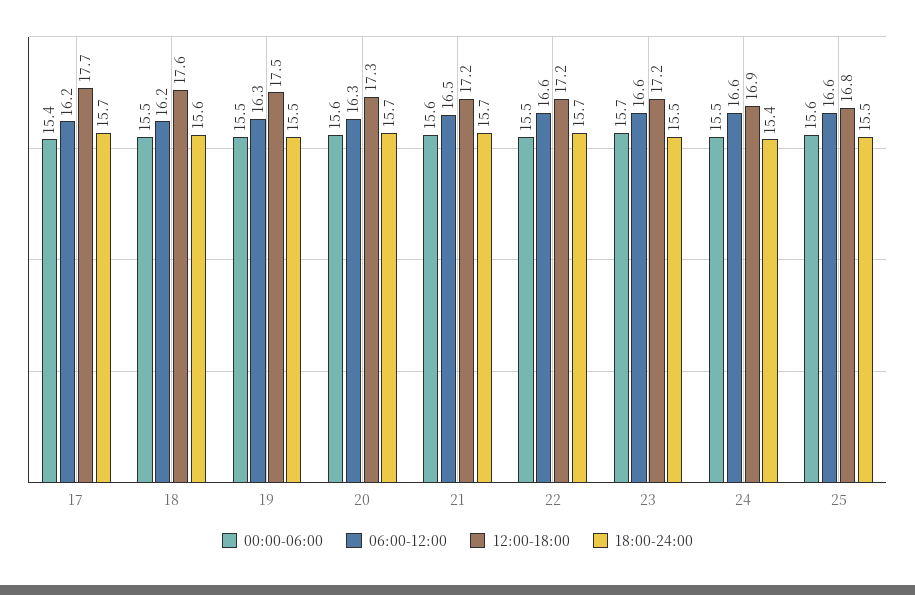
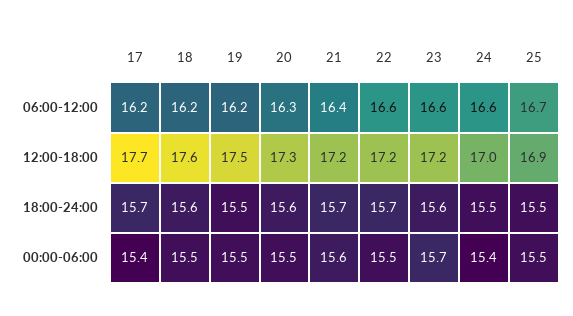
  {
    "00:00-06:00": {
      "17": 15.4,
      "18": 15.5,
      "19": 15.5,
-     "20": 15.6,
+     "20": 15.5,
      "21": 15.6,
      "22": 15.5,
      "23": 15.7,
-     "24": 15.5,
+     "24": 15.4,
-     "25": 15.6
+     "25": 15.5
    },
    "06:00-12:00": {
      "17": 16.2,
      "18": 16.2,
-     "19": 16.3,
+     "19": 16.2,
      "20": 16.3,
-     "21": 16.5,
+     "21": 16.4,
      "22": 16.6,
      "23": 16.6,
      "24": 16.6,
-     "25": 16.6
+     "25": 16.7
    },
    "12:00-18:00": {
      "17": 17.7,
      "18": 17.6,
      "19": 17.5,
      "20": 17.3,
      "21": 17.2,
      "22": 17.2,
      "23": 17.2,
-     "24": 16.9,
+     "24": 17,
-     "25": 16.8
+     "25": 16.9
    },
    "18:00-24:00": {
      "17": 15.7,
      "18": 15.6,
      "19": 15.5,
-     "20": 15.7,
+     "20": 15.6,
      "21": 15.7,
      "22": 15.7,
-     "23": 15.5,
+     "23": 15.6,
-     "24": 15.4,
+     "24": 15.5,
      "25": 15.5
    }
  }

